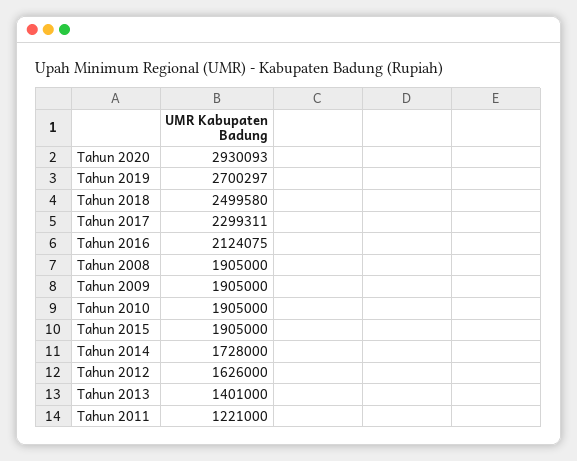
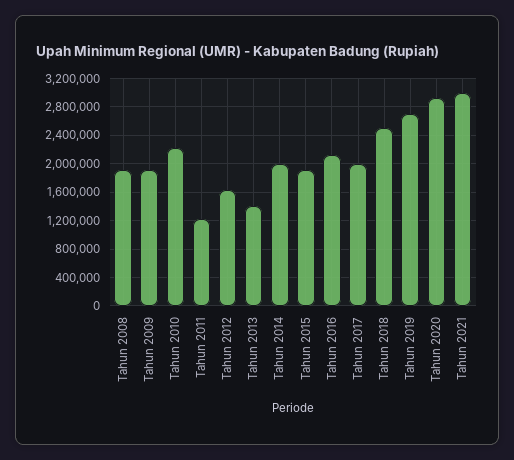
  {
    "Tahun 2020": 2930093,
    "Tahun 2019": 2700297,
    "Tahun 2018": 2499580,
-   "Tahun 2017": 2299311,
+   "Tahun 2017": 2000000,
    "Tahun 2016": 2124075,
    "Tahun 2008": 1905000,
    "Tahun 2009": 1905000,
-   "Tahun 2010": 1905000,
+   "Tahun 2010": 2200000,
    "Tahun 2015": 1905000,
-   "Tahun 2014": 1728000,
+   "Tahun 2014": 2000000,
    "Tahun 2012": 1626000,
    "Tahun 2013": 1401000,
-   "Tahun 2011": 1221000
+   "Tahun 2011": 1221000,
+   "Tahun 2021": 3000000
  }

